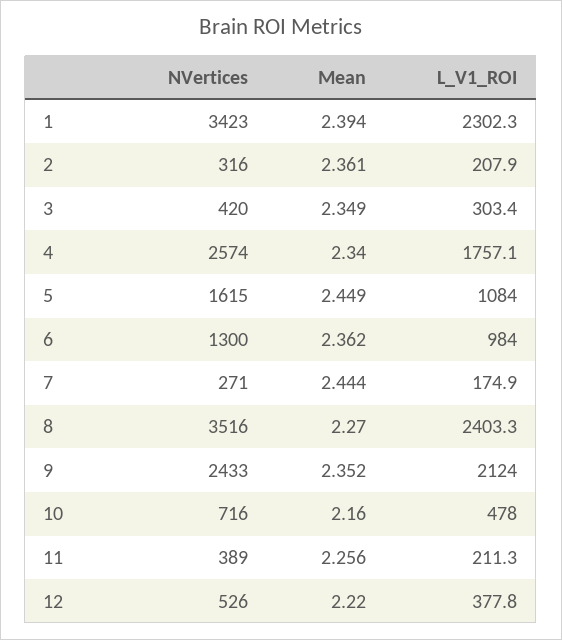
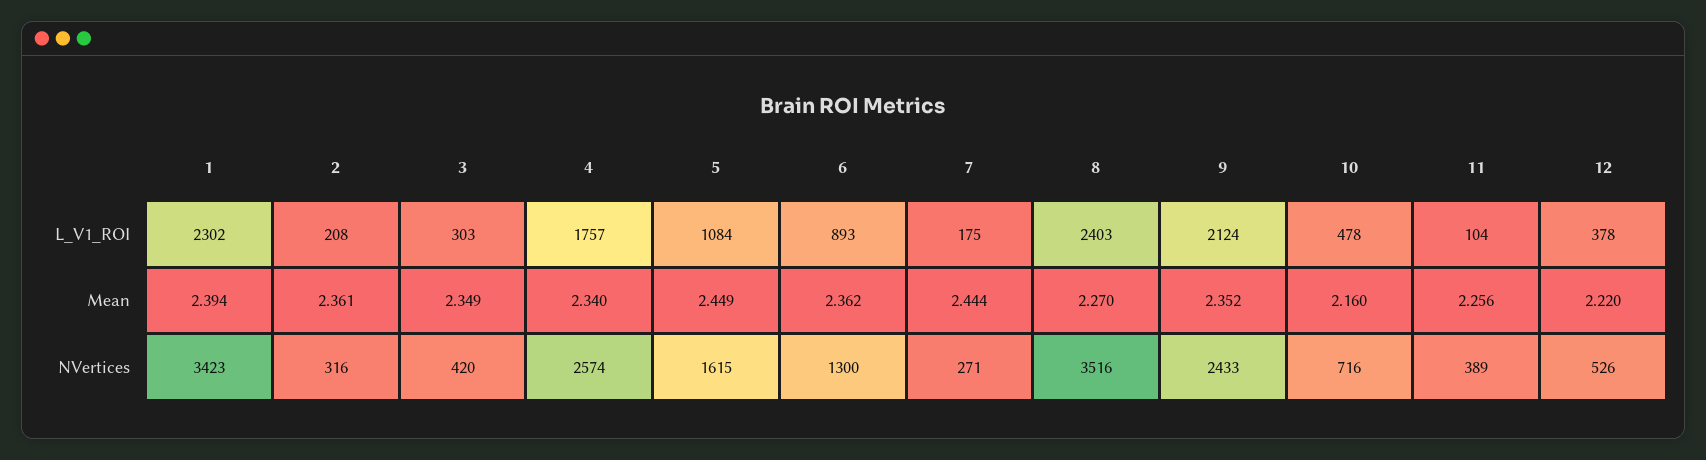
  {
    "NVertices": {
      "1": 3423,
      "2": 316,
      "3": 420,
      "4": 2574,
      "5": 1615,
      "6": 1300,
      "7": 271,
      "8": 3516,
      "9": 2433,
      "10": 716,
      "11": 389,
      "12": 526
    },
    "Mean": {
      "1": 2.394,
      "2": 2.361,
      "3": 2.349,
      "4": 2.34,
      "5": 2.449,
      "6": 2.362,
      "7": 2.444,
      "8": 2.27,
      "9": 2.352,
      "10": 2.16,
      "11": 2.256,
      "12": 2.22
    },
    "L_V1_ROI": {
      "1": 2302.3,
      "2": 207.9,
      "3": 303.4,
      "4": 1757.1,
      "5": 1084,
-     "6": 984,
+     "6": 893,
      "7": 174.9,
      "8": 2403.3,
      "9": 2124,
      "10": 478,
-     "11": 211.3,
+     "11": 104,
      "12": 377.8
    }
  }

